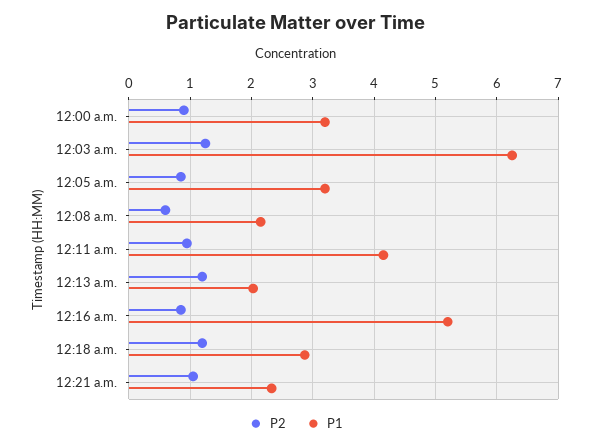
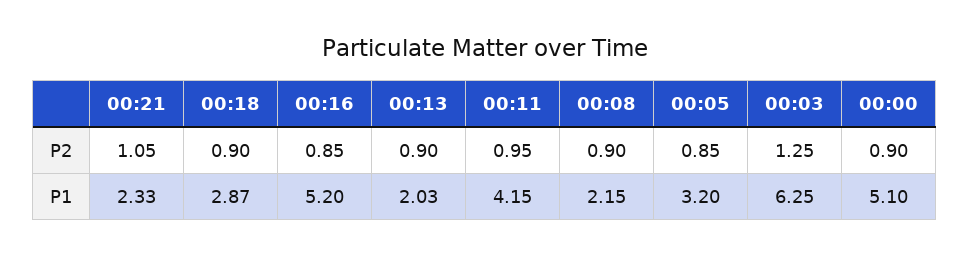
  {
    "P2": {
      "12:00 a.m.": 0.9,
      "12:03 a.m.": 1.25,
      "12:05 a.m.": 0.85,
-     "12:08 a.m.": 0.6,
+     "12:08 a.m.": 0.9,
      "12:11 a.m.": 0.95,
-     "12:13 a.m.": 1.2,
+     "12:13 a.m.": 0.9,
      "12:16 a.m.": 0.85,
-     "12:18 a.m.": 1.2,
+     "12:18 a.m.": 0.9,
      "12:21 a.m.": 1.05
    },
    "P1": {
-     "12:00 a.m.": 3.2,
+     "12:00 a.m.": 5.1,
      "12:03 a.m.": 6.25,
      "12:05 a.m.": 3.2,
      "12:08 a.m.": 2.15,
      "12:11 a.m.": 4.15,
      "12:13 a.m.": 2.03,
      "12:16 a.m.": 5.2,
      "12:18 a.m.": 2.87,
      "12:21 a.m.": 2.33
    }
  }

